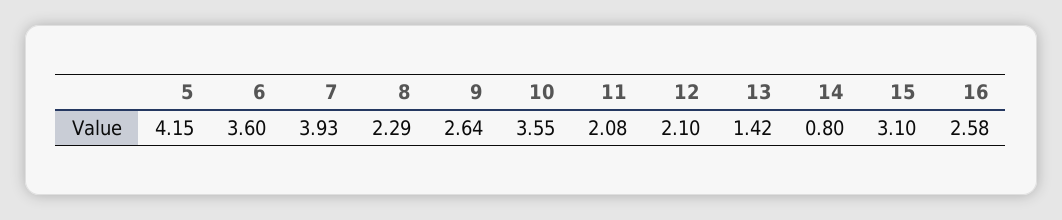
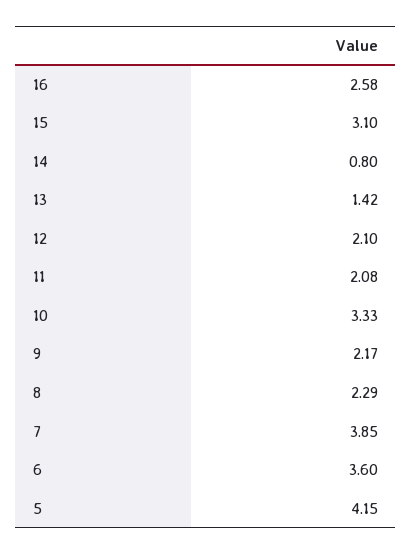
  {
    "5": 4.15,
    "6": 3.6,
-   "7": 3.93,
+   "7": 3.85,
    "8": 2.29,
-   "9": 2.64,
+   "9": 2.17,
-   "10": 3.55,
+   "10": 3.33,
    "11": 2.08,
    "12": 2.1,
    "13": 1.42,
    "14": 0.8,
    "15": 3.1,
    "16": 2.58
  }

